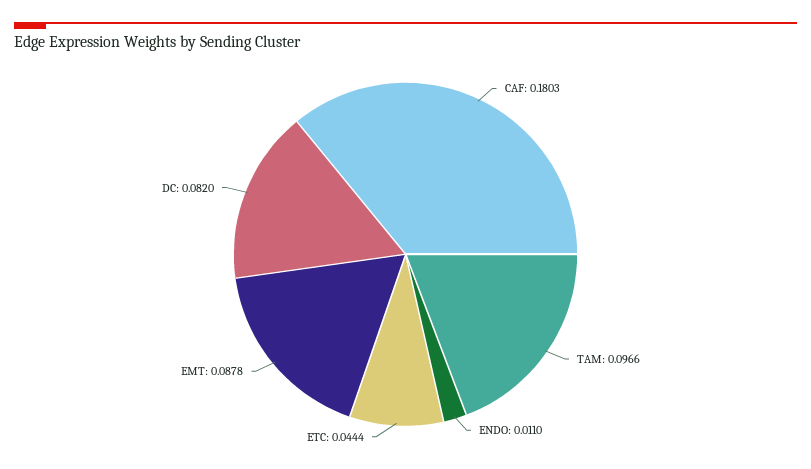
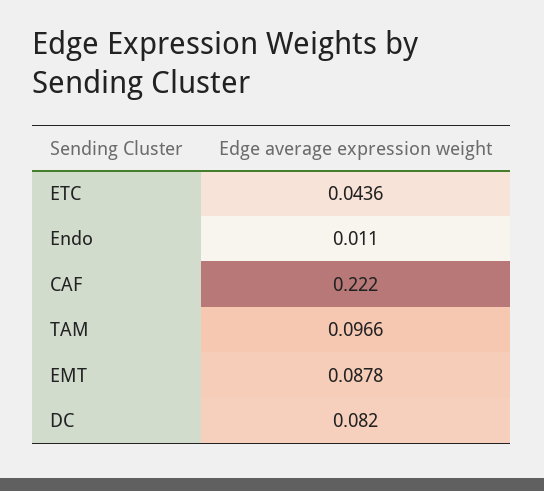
  {
-   "CAF": 0.1803,
+   "CAF": 0.222,
    "TAM": 0.0966,
    "ENDO": 0.011,
-   "ETC": 0.0444,
+   "ETC": 0.0436,
    "EMT": 0.0878,
    "DC": 0.082
  }

